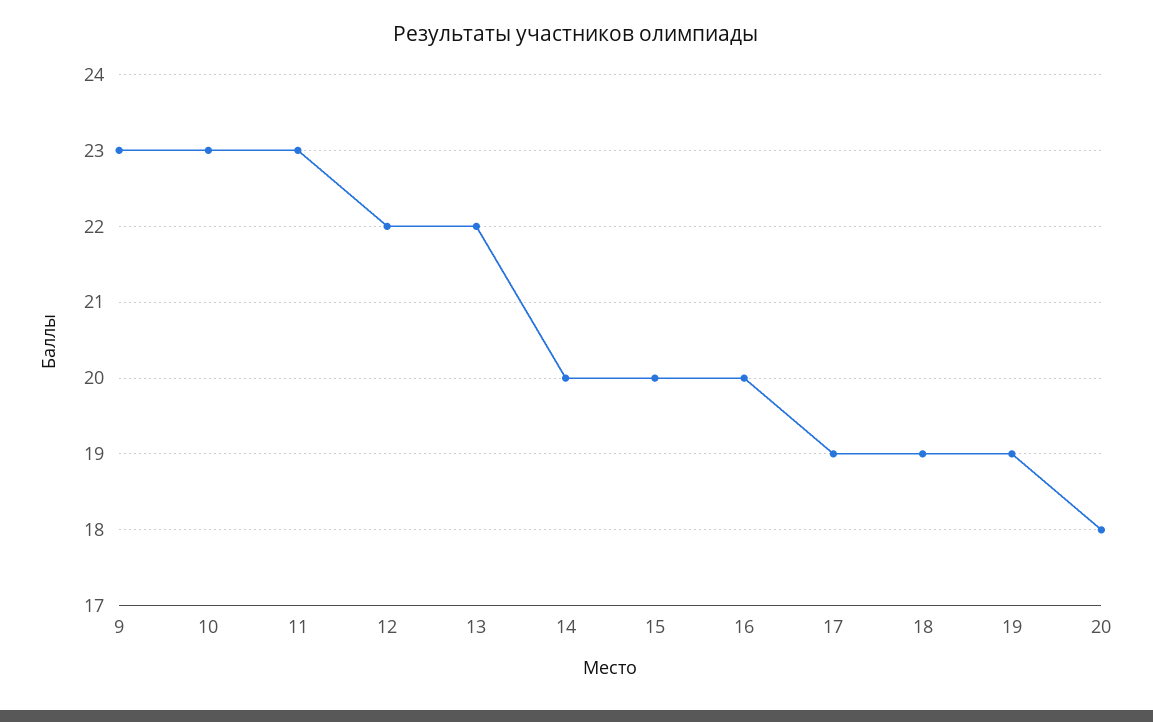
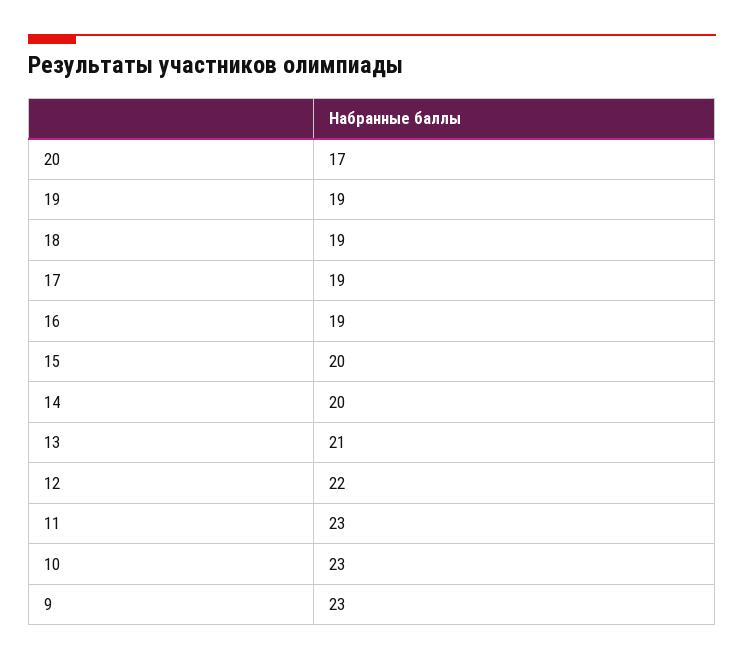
  {
    "9": 23,
    "10": 23,
    "11": 23,
    "12": 22,
-   "13": 22,
+   "13": 21,
    "14": 20,
    "15": 20,
-   "16": 20,
+   "16": 19,
    "17": 19,
    "18": 19,
    "19": 19,
-   "20": 18
+   "20": 17
  }

